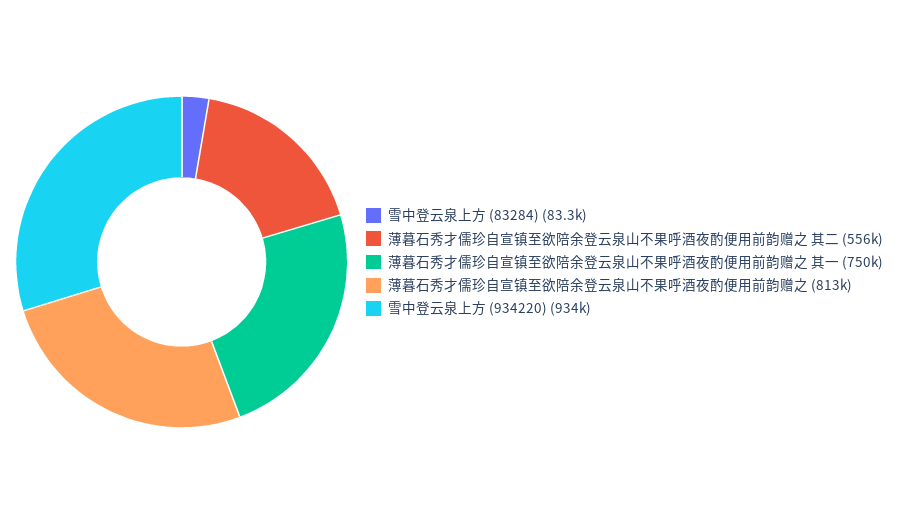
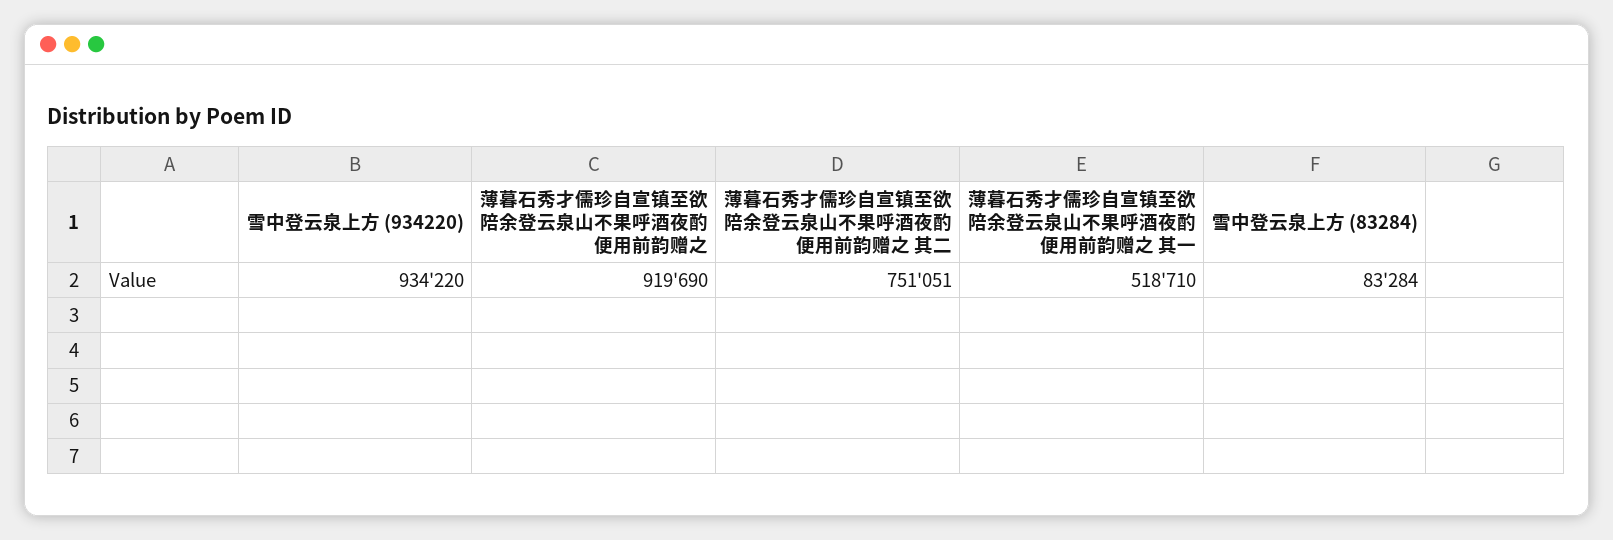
  {
    "雪中登云泉上方 (83284)": 83284,
-   "薄暮石秀才儒珍自宣镇至欲陪余登云泉山不果呼酒夜酌便用前韵赠之 其二": 556000,
+   "薄暮石秀才儒珍自宣镇至欲陪余登云泉山不果呼酒夜酌便用前韵赠之 其二": 751051,
-   "薄暮石秀才儒珍自宣镇至欲陪余登云泉山不果呼酒夜酌便用前韵赠之 其一": 750000,
+   "薄暮石秀才儒珍自宣镇至欲陪余登云泉山不果呼酒夜酌便用前韵赠之 其一": 518710,
-   "薄暮石秀才儒珍自宣镇至欲陪余登云泉山不果呼酒夜酌便用前韵赠之": 813000,
+   "薄暮石秀才儒珍自宣镇至欲陪余登云泉山不果呼酒夜酌便用前韵赠之": 919690,
    "雪中登云泉上方 (934220)": 934220
  }

